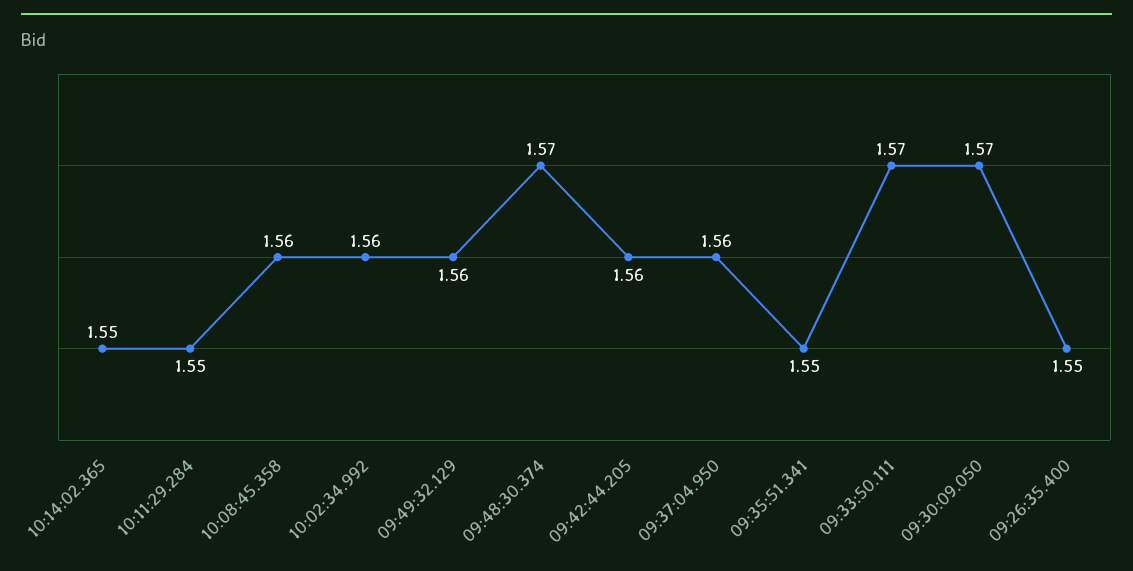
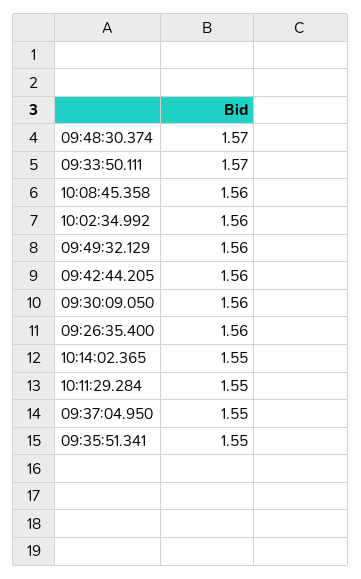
  {
    "10:14:02.365": 1.55,
    "10:11:29.284": 1.55,
    "10:08:45.358": 1.56,
    "10:02:34.992": 1.56,
    "09:49:32.129": 1.56,
    "09:48:30.374": 1.57,
    "09:42:44.205": 1.56,
-   "09:37:04.950": 1.56,
+   "09:37:04.950": 1.55,
    "09:35:51.341": 1.55,
    "09:33:50.111": 1.57,
-   "09:30:09.050": 1.57,
+   "09:30:09.050": 1.56,
-   "09:26:35.400": 1.55
+   "09:26:35.400": 1.56
  }

